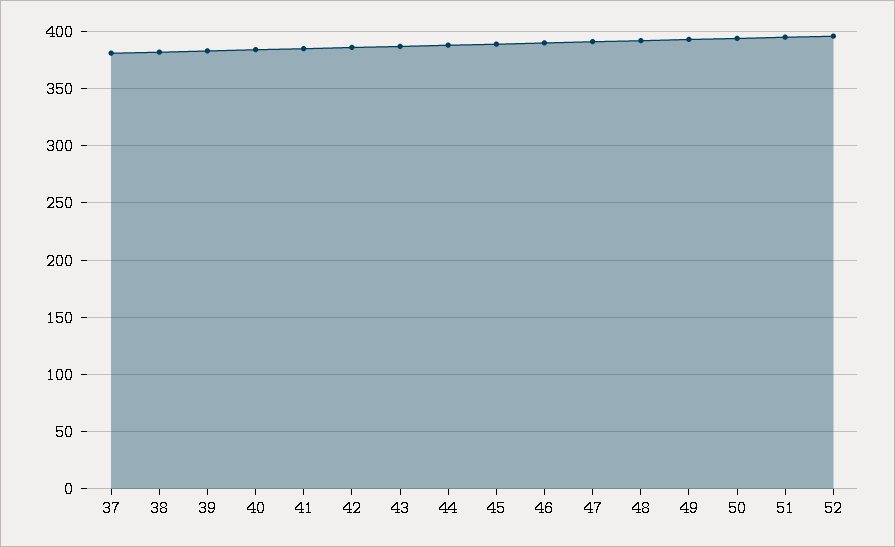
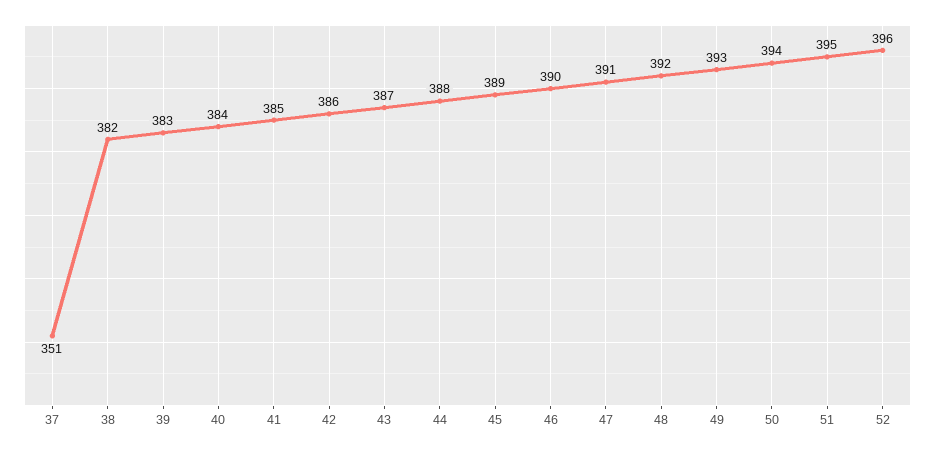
  {
-   "37": 380,
+   "37": 351,
    "38": 382,
    "39": 383,
    "40": 384,
    "41": 385,
    "42": 386,
    "43": 387,
    "44": 388,
    "45": 389,
    "46": 390,
    "47": 391,
    "48": 392,
    "49": 393,
    "50": 394,
    "51": 395,
    "52": 396
  }

